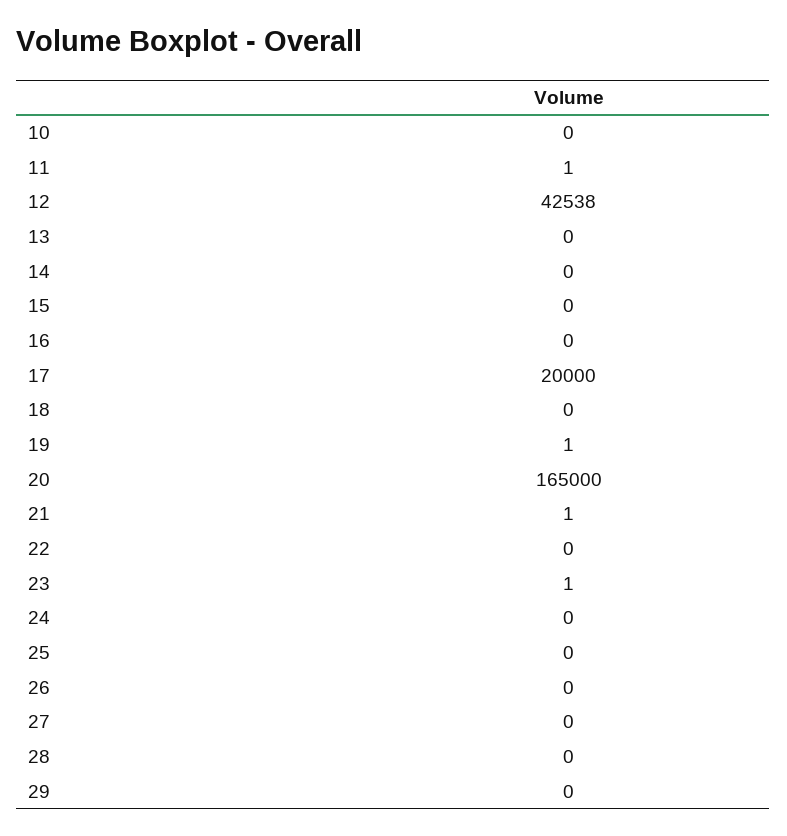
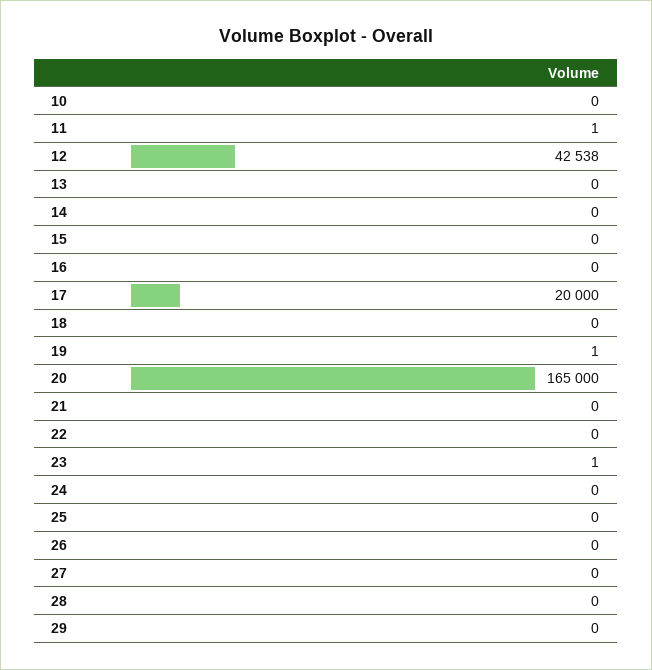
  {
    "10": 0,
    "11": 1,
    "12": 42538,
    "13": 0,
    "14": 0,
    "15": 0,
    "16": 0,
    "17": 20000,
    "18": 0,
    "19": 1,
    "20": 165000,
-   "21": 1,
+   "21": 0,
    "22": 0,
    "23": 1,
    "24": 0,
    "25": 0,
    "26": 0,
    "27": 0,
    "28": 0,
    "29": 0
  }

